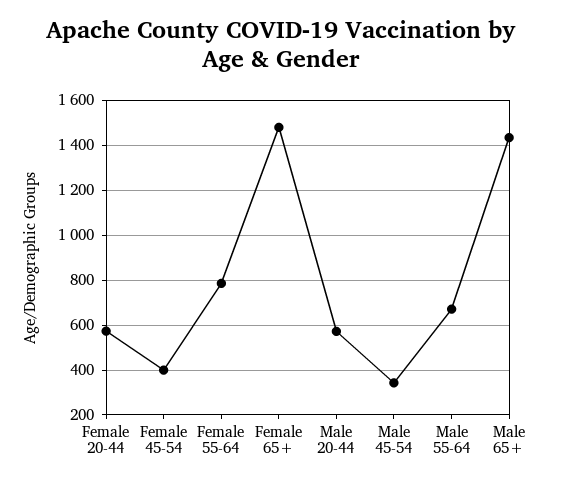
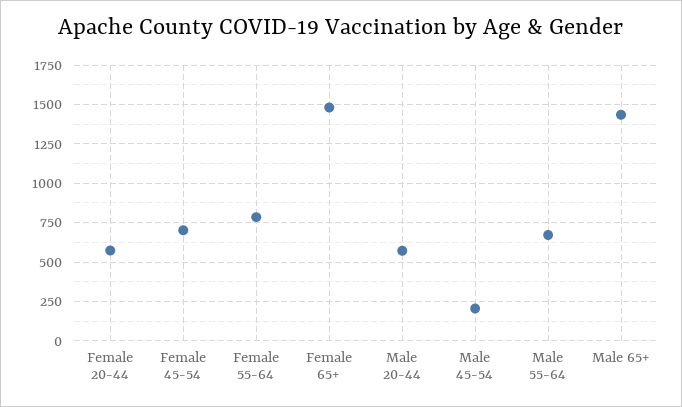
  {
    "Female 20-44": 550,
-   "Female 45-54": 400,
+   "Female 45-54": 700,
    "Female 55-64": 800,
    "Female 65+": 1500,
    "Male 20-44": 550,
-   "Male 45-54": 350,
+   "Male 45-54": 200,
    "Male 55-64": 650,
    "Male 65+": 1450
  }

